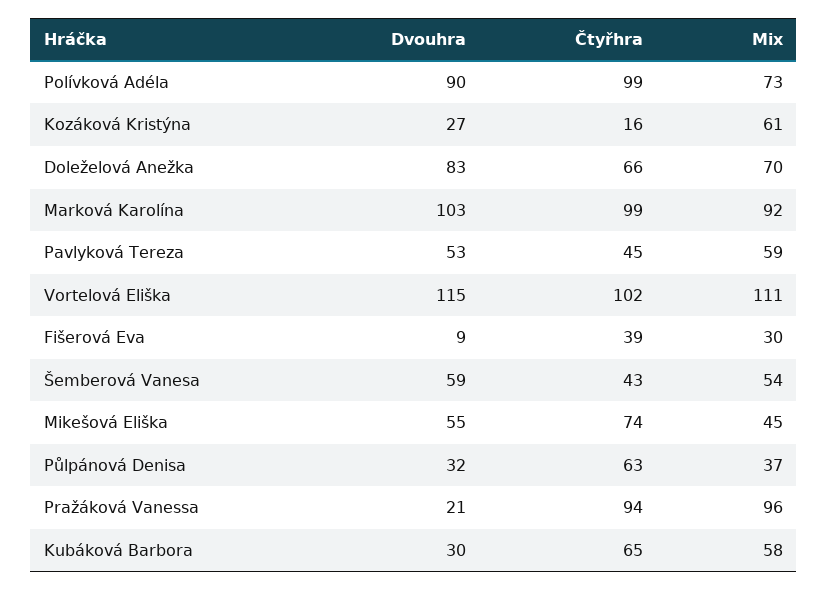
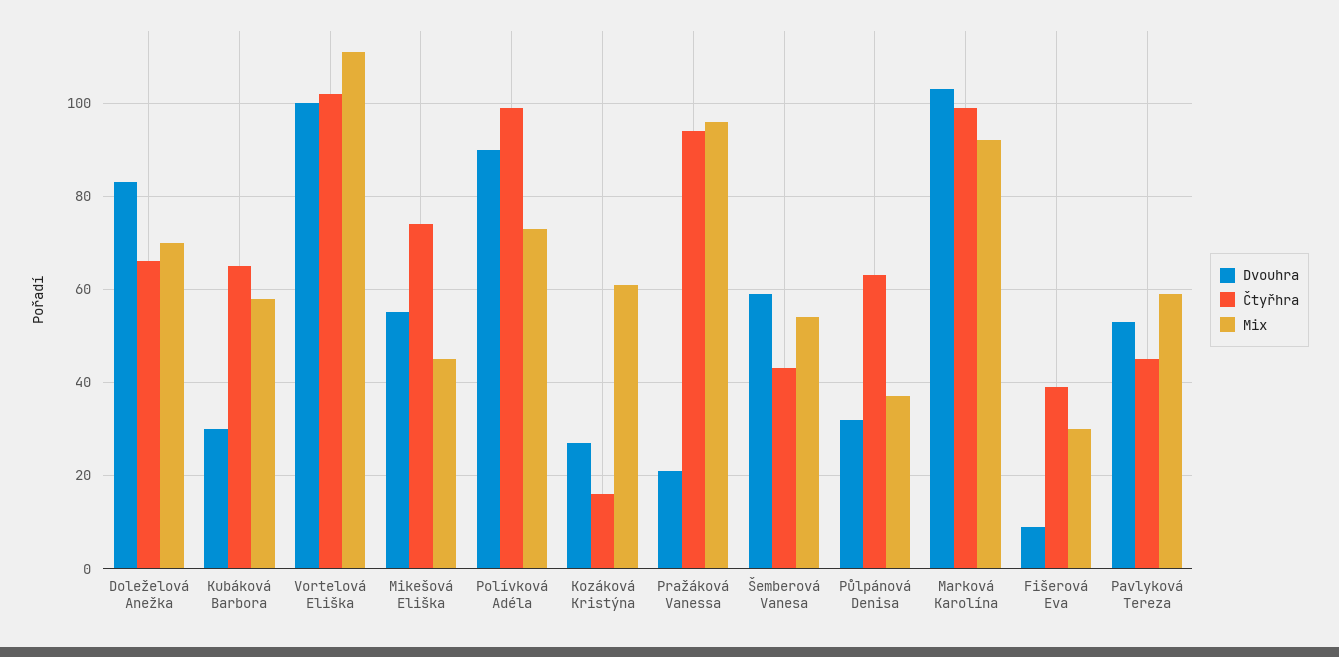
  {
    "Dvouhra": {
      "Polívková Adéla": 90,
      "Kozáková Kristýna": 27,
      "Doleželová Anežka": 83,
      "Marková Karolína": 103,
      "Pavlyková Tereza": 53,
-     "Vortelová Eliška": 115,
+     "Vortelová Eliška": 100,
      "Fišerová Eva": 9,
      "Šemberová Vanesa": 59,
      "Mikešová Eliška": 55,
      "Půlpánová Denisa": 32,
      "Pražáková Vanessa": 21,
      "Kubáková Barbora": 30
    },
    "Čtyřhra": {
      "Polívková Adéla": 99,
      "Kozáková Kristýna": 16,
      "Doleželová Anežka": 66,
      "Marková Karolína": 99,
      "Pavlyková Tereza": 45,
      "Vortelová Eliška": 102,
      "Fišerová Eva": 39,
      "Šemberová Vanesa": 43,
      "Mikešová Eliška": 74,
      "Půlpánová Denisa": 63,
      "Pražáková Vanessa": 94,
      "Kubáková Barbora": 65
    },
    "Mix": {
      "Polívková Adéla": 73,
      "Kozáková Kristýna": 61,
      "Doleželová Anežka": 70,
      "Marková Karolína": 92,
      "Pavlyková Tereza": 59,
      "Vortelová Eliška": 111,
      "Fišerová Eva": 30,
      "Šemberová Vanesa": 54,
      "Mikešová Eliška": 45,
      "Půlpánová Denisa": 37,
      "Pražáková Vanessa": 96,
      "Kubáková Barbora": 58
    }
  }

